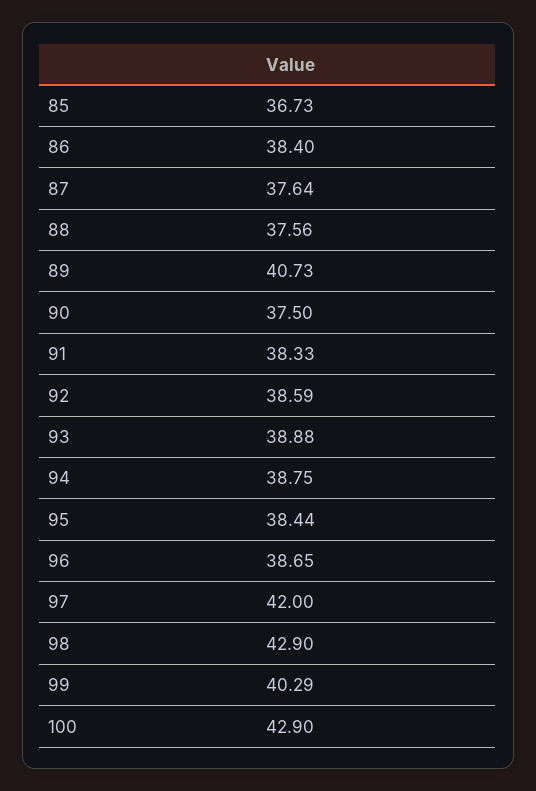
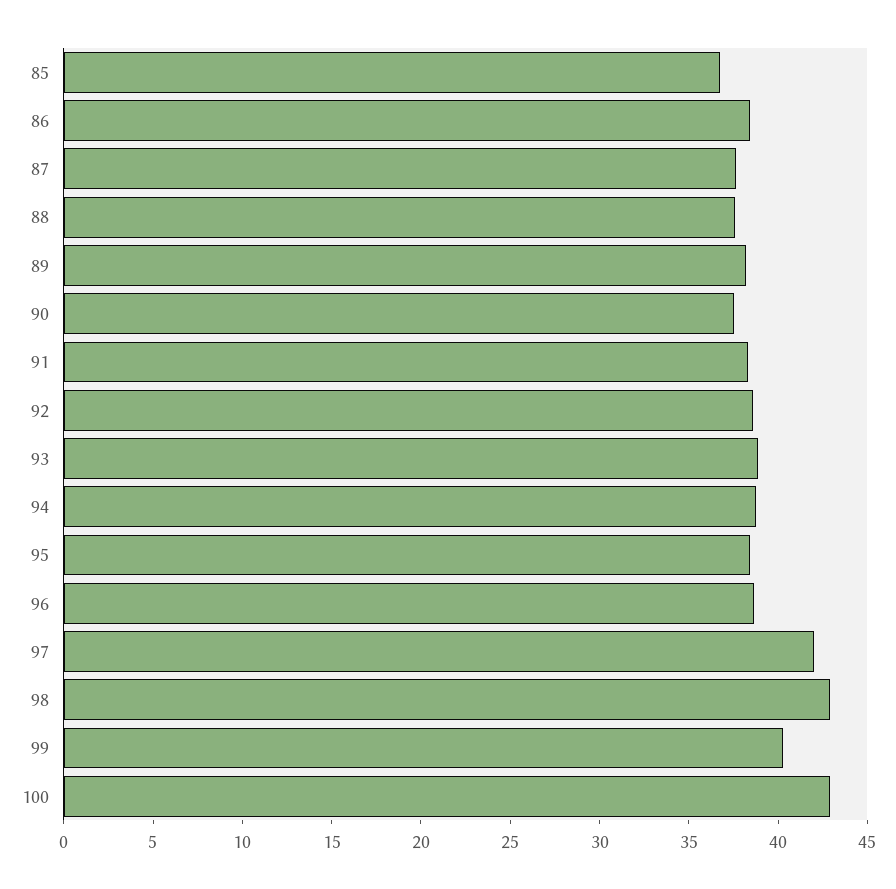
  {
    "85": 36.73,
    "86": 38.4,
    "87": 37.64,
    "88": 37.56,
-   "89": 40.73,
+   "89": 38,
    "90": 37.5,
    "91": 38.33,
    "92": 38.59,
    "93": 38.88,
    "94": 38.75,
    "95": 38.44,
    "96": 38.65,
    "97": 42,
    "98": 42.9,
    "99": 40.29,
    "100": 42.9
  }

